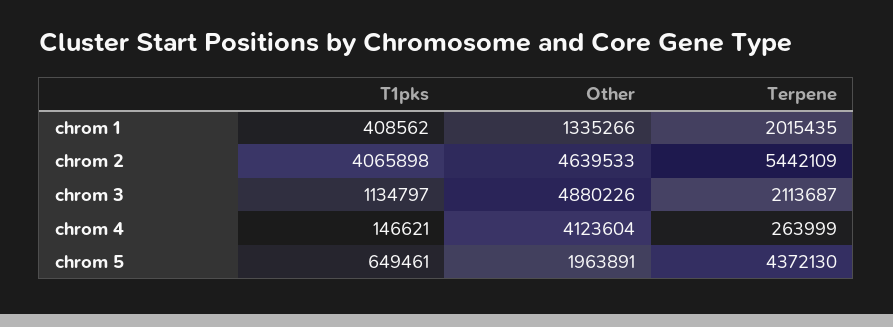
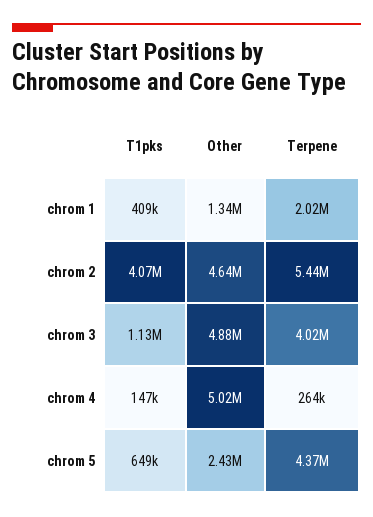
  {
    "T1pks": {
      "chrom 1": 408562,
      "chrom 2": 4065898,
      "chrom 3": 1134797,
      "chrom 4": 146621,
      "chrom 5": 649461
    },
    "Other": {
      "chrom 1": 1335266,
      "chrom 2": 4639533,
      "chrom 3": 4880226,
-     "chrom 4": 4123604,
+     "chrom 4": 5020000,
-     "chrom 5": 1963891
+     "chrom 5": 2430000
    },
    "Terpene": {
      "chrom 1": 2015435,
      "chrom 2": 5442109,
-     "chrom 3": 2113687,
+     "chrom 3": 4020000,
      "chrom 4": 263999,
      "chrom 5": 4372130
    }
  }

